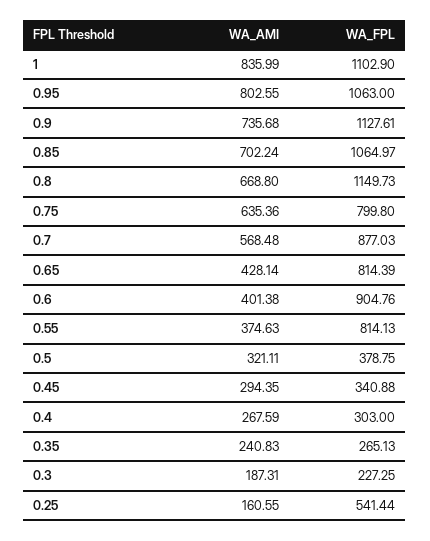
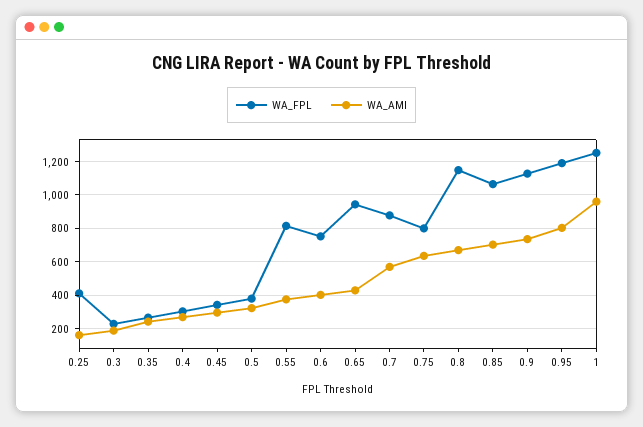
  {
    "WA_AMI": {
-     "1": 835.99,
+     "1": 950,
      "0.95": 802.55,
      "0.9": 735.68,
      "0.85": 702.24,
      "0.8": 668.8,
      "0.75": 635.36,
      "0.7": 568.48,
      "0.65": 428.14,
      "0.6": 401.38,
      "0.55": 374.63,
      "0.5": 321.11,
      "0.45": 294.35,
      "0.4": 267.59,
      "0.35": 240.83,
      "0.3": 187.31,
      "0.25": 160.55
    },
    "WA_FPL": {
-     "1": 1102.9,
+     "1": 1250,
-     "0.95": 1063,
+     "0.95": 1200,
      "0.9": 1127.61,
      "0.85": 1064.97,
      "0.8": 1149.73,
      "0.75": 799.8,
      "0.7": 877.03,
-     "0.65": 814.39,
+     "0.65": 950,
-     "0.6": 904.76,
+     "0.6": 750,
      "0.55": 814.13,
      "0.5": 378.75,
      "0.45": 340.88,
      "0.4": 303,
      "0.35": 265.13,
      "0.3": 227.25,
-     "0.25": 541.44
+     "0.25": 400
    }
  }

